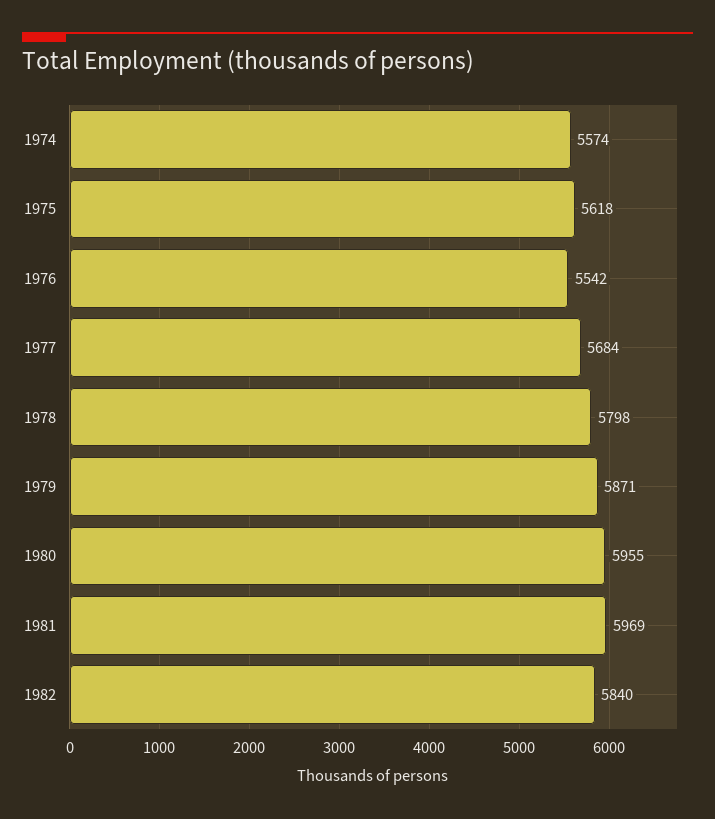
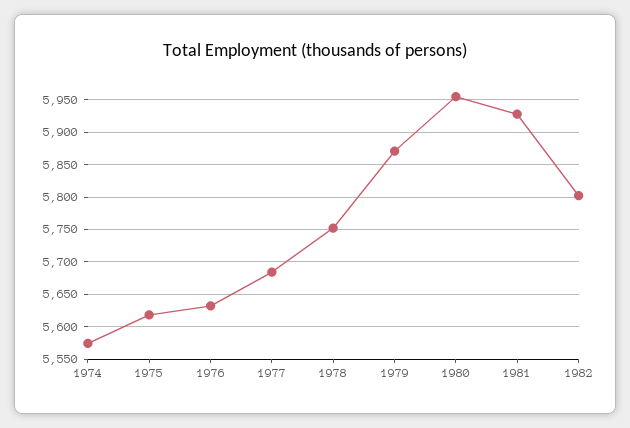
  {
    "1974": 5574,
    "1975": 5618,
-   "1976": 5542,
+   "1976": 5630,
    "1977": 5684,
-   "1978": 5798,
+   "1978": 5750,
    "1979": 5871,
    "1980": 5955,
-   "1981": 5969,
+   "1981": 5930,
-   "1982": 5840
+   "1982": 5800
  }

